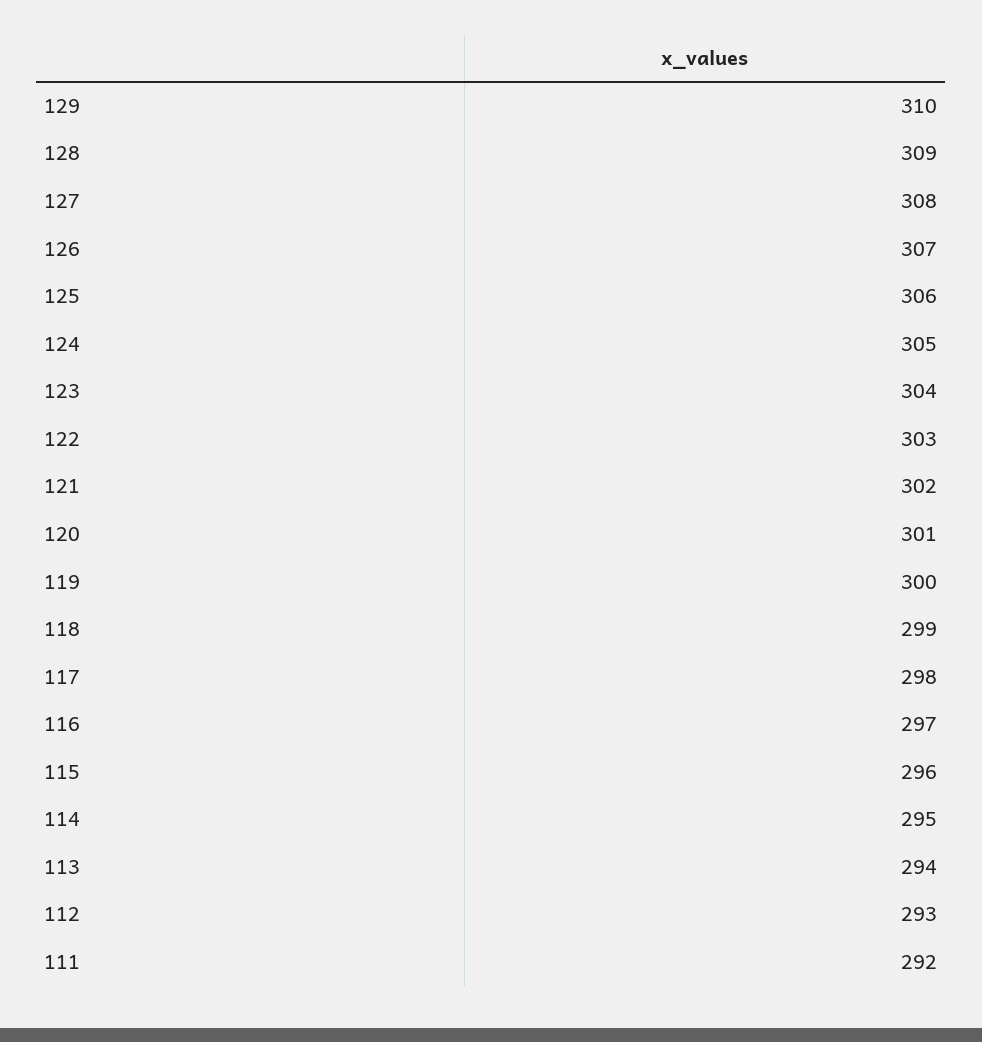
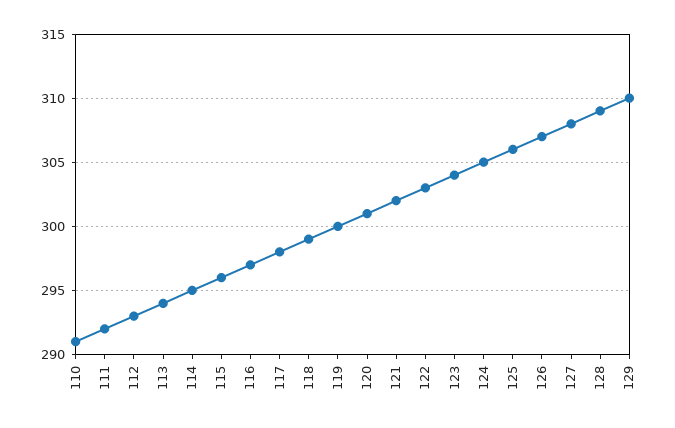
  {
    "129": 310,
    "128": 309,
    "127": 308,
    "126": 307,
    "125": 306,
    "124": 305,
    "123": 304,
    "122": 303,
    "121": 302,
    "120": 301,
    "119": 300,
    "118": 299,
    "117": 298,
    "116": 297,
    "115": 296,
    "114": 295,
    "113": 294,
    "112": 293,
-   "111": 292
+   "111": 292,
+   "110": 291
  }

